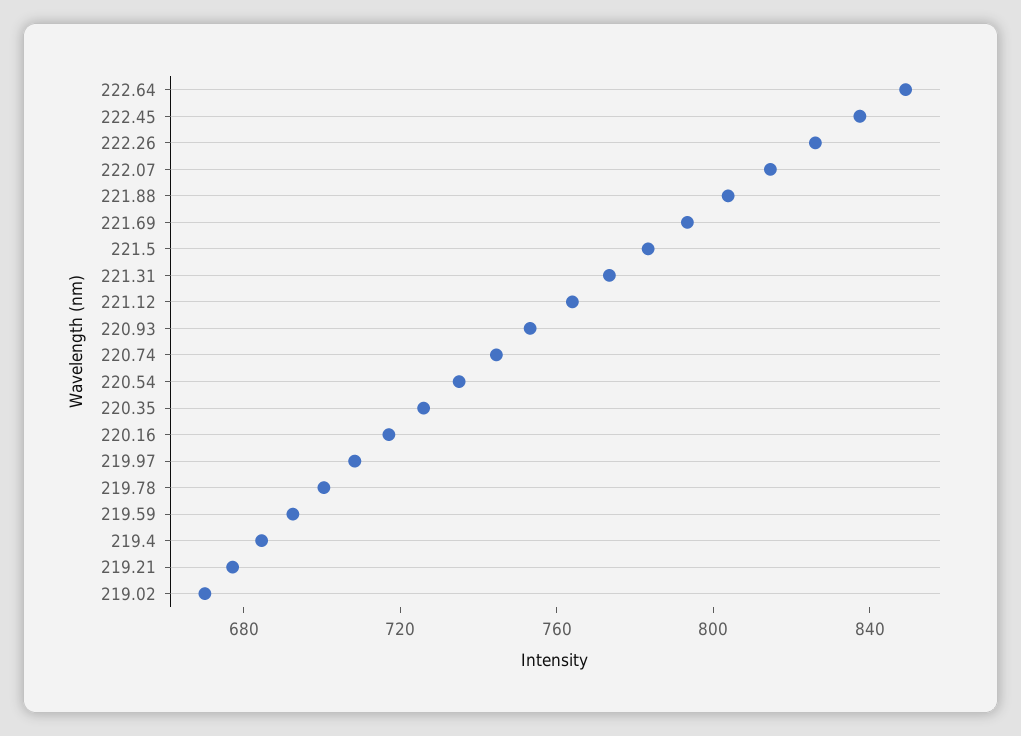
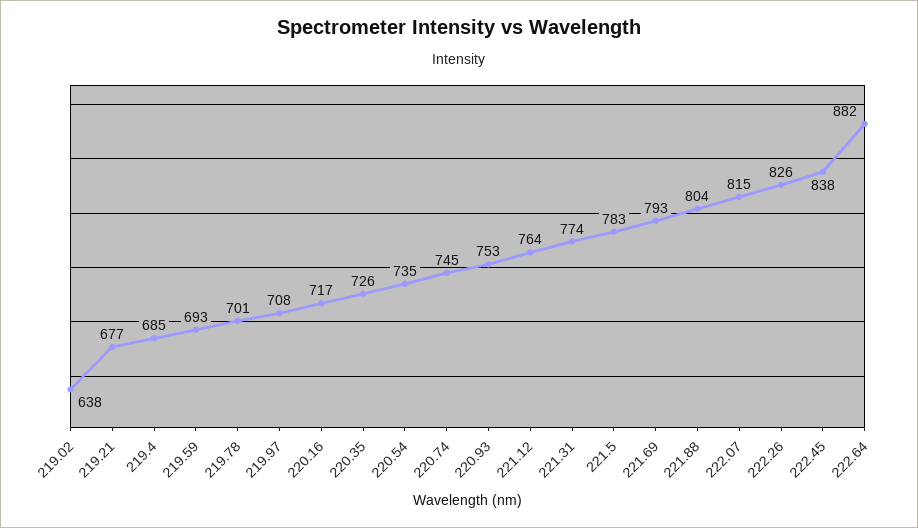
  {
-   "222.64": 850,
+   "222.64": 882,
    "222.45": 838,
    "222.26": 826,
    "222.07": 815,
    "221.88": 804,
    "221.69": 793,
    "221.5": 783,
    "221.31": 774,
    "221.12": 764,
    "220.93": 753,
    "220.74": 745,
    "220.54": 735,
    "220.35": 726,
    "220.16": 717,
    "219.97": 708,
    "219.78": 701,
    "219.59": 693,
    "219.4": 685,
    "219.21": 677,
-   "219.02": 670
+   "219.02": 638
  }

